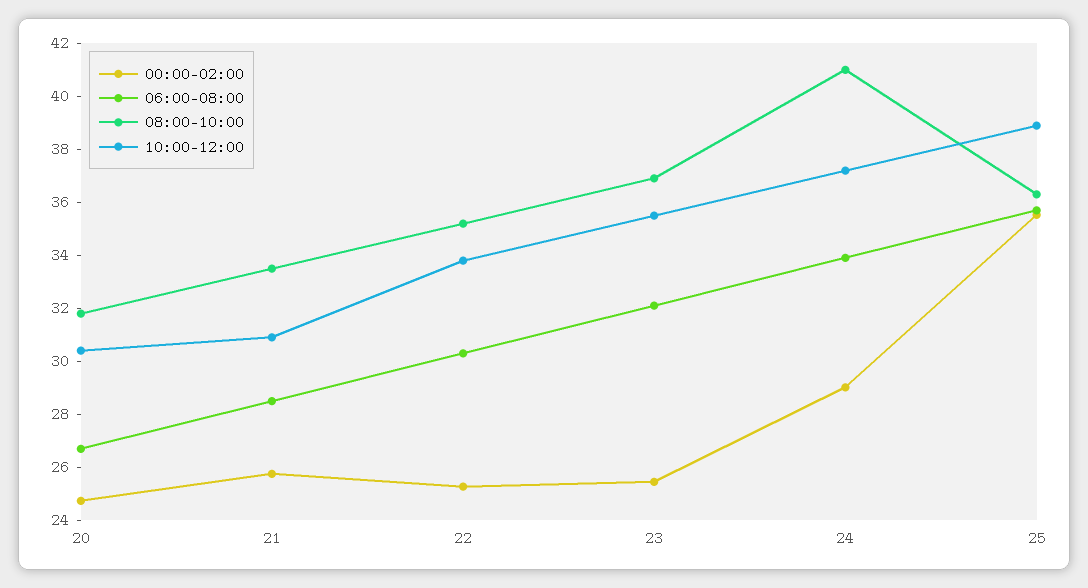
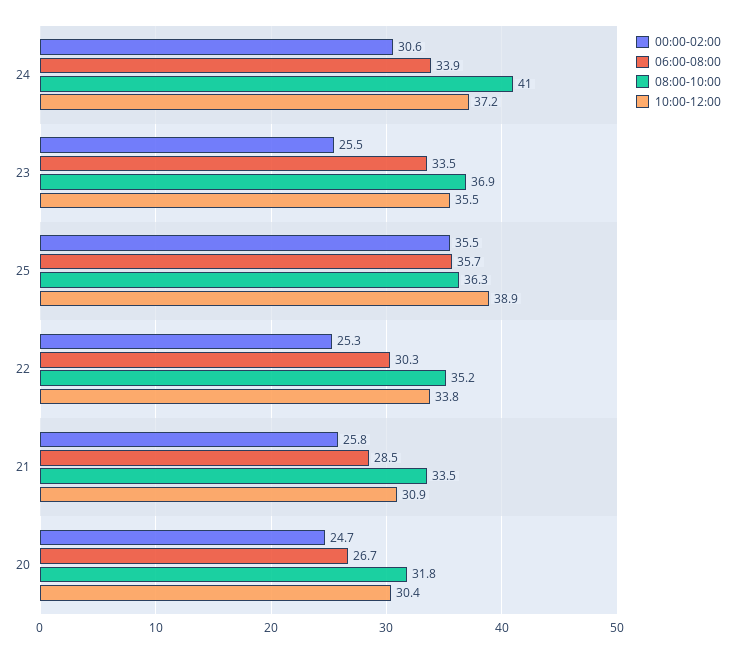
  {
    "00:00-02:00": {
      "20": 24.7,
      "21": 25.8,
      "22": 25.3,
      "23": 25.5,
-     "24": 29,
+     "24": 30.6,
      "25": 35.5
    },
    "06:00-08:00": {
      "20": 26.7,
      "21": 28.5,
      "22": 30.3,
-     "23": 32,
+     "23": 33.5,
      "24": 33.9,
      "25": 35.7
    },
    "08:00-10:00": {
      "20": 31.8,
      "21": 33.5,
      "22": 35.2,
      "23": 36.9,
      "24": 41,
      "25": 36.3
    },
    "10:00-12:00": {
      "20": 30.4,
      "21": 30.9,
      "22": 33.8,
      "23": 35.5,
      "24": 37.2,
      "25": 38.9
    }
  }

